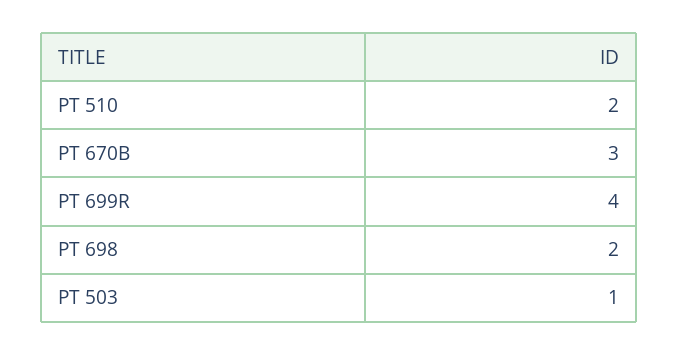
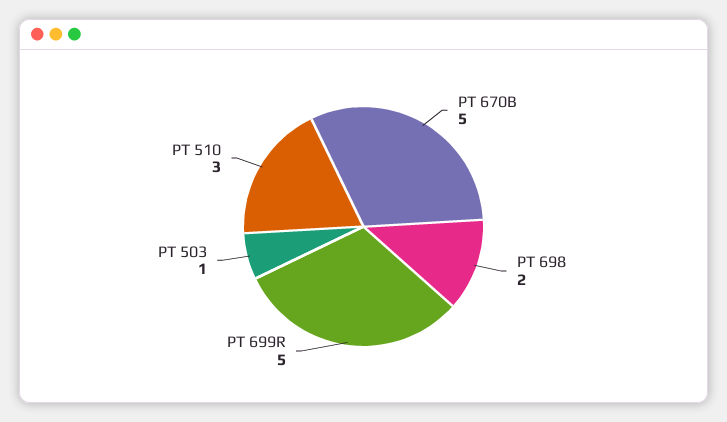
  {
-   "PT 510": 2,
+   "PT 510": 3,
-   "PT 670B": 3,
+   "PT 670B": 5,
-   "PT 699R": 4,
+   "PT 699R": 5,
    "PT 698": 2,
    "PT 503": 1
  }

